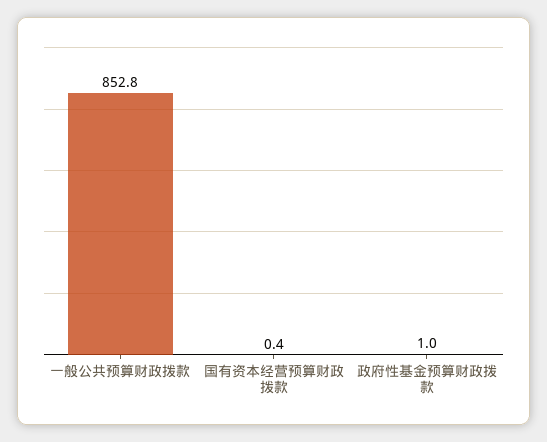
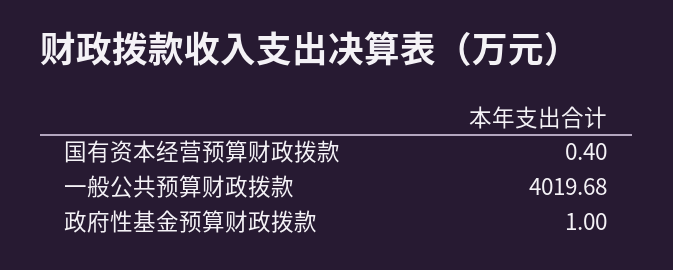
  {
-   "一般公共预算财政拨款": 852.8,
+   "一般公共预算财政拨款": 4019.68,
    "国有资本经营预算财政拨款": 0.4,
    "政府性基金预算财政拨款": 1
  }

